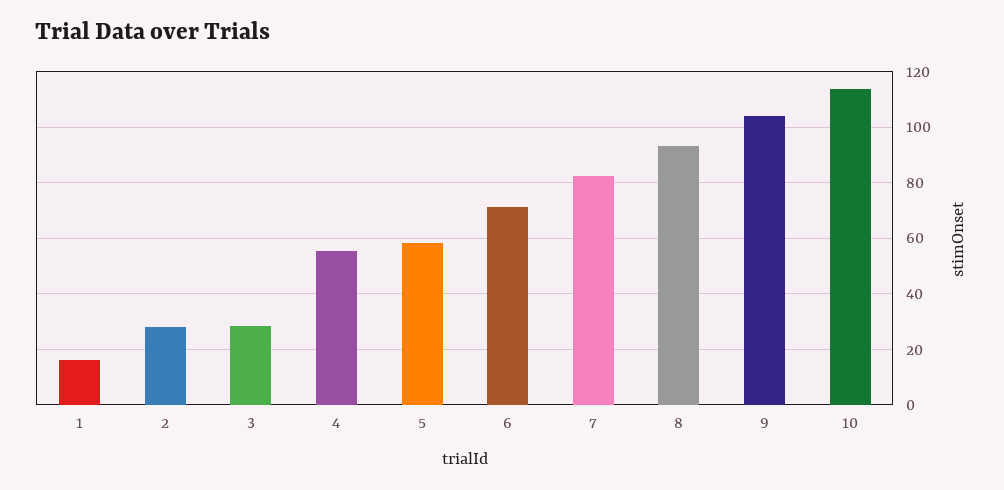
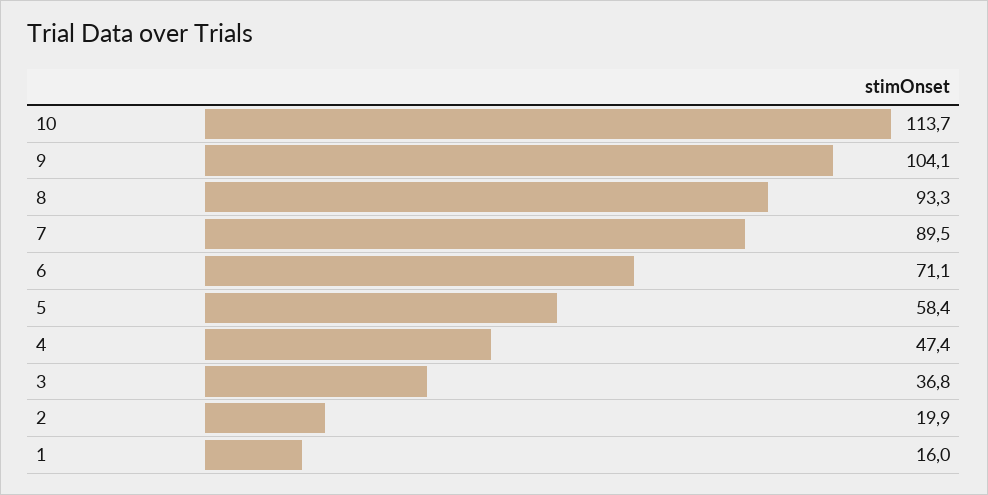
  {
    "1": 16,
-   "2": 27.5,
+   "2": 19.9,
-   "3": 27.5,
+   "3": 36.8,
-   "4": 55,
+   "4": 47.4,
    "5": 58.4,
    "6": 71.1,
-   "7": 82.5,
+   "7": 89.5,
    "8": 93.3,
    "9": 104.1,
    "10": 113.7
  }

